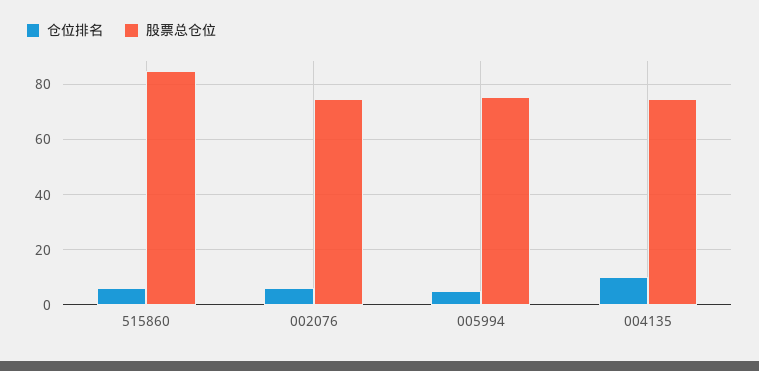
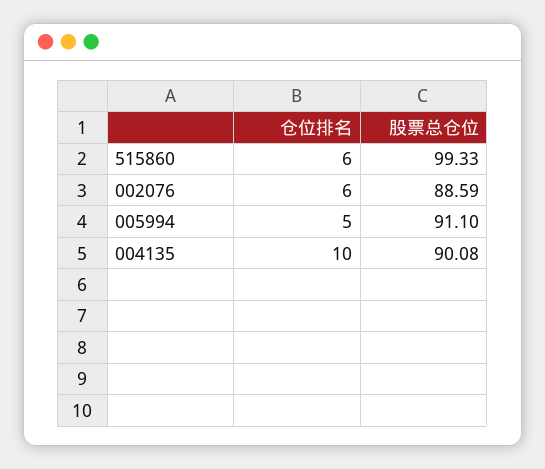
  {
    "仓位排名": {
      "515860": 6,
      "002076": 6,
      "005994": 5,
      "004135": 10
    },
    "股票总仓位": {
-     "515860": 85,
+     "515860": 99.33,
-     "002076": 75,
+     "002076": 88.59,
-     "005994": 75,
+     "005994": 91.1,
-     "004135": 75
+     "004135": 90.08
    }
  }

